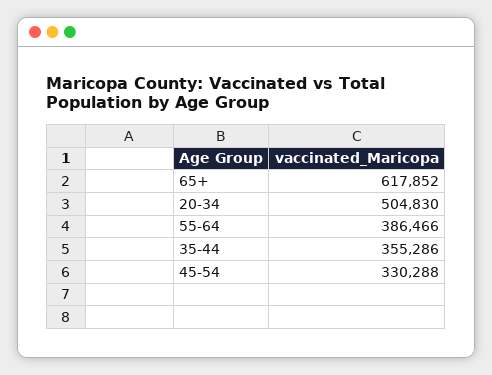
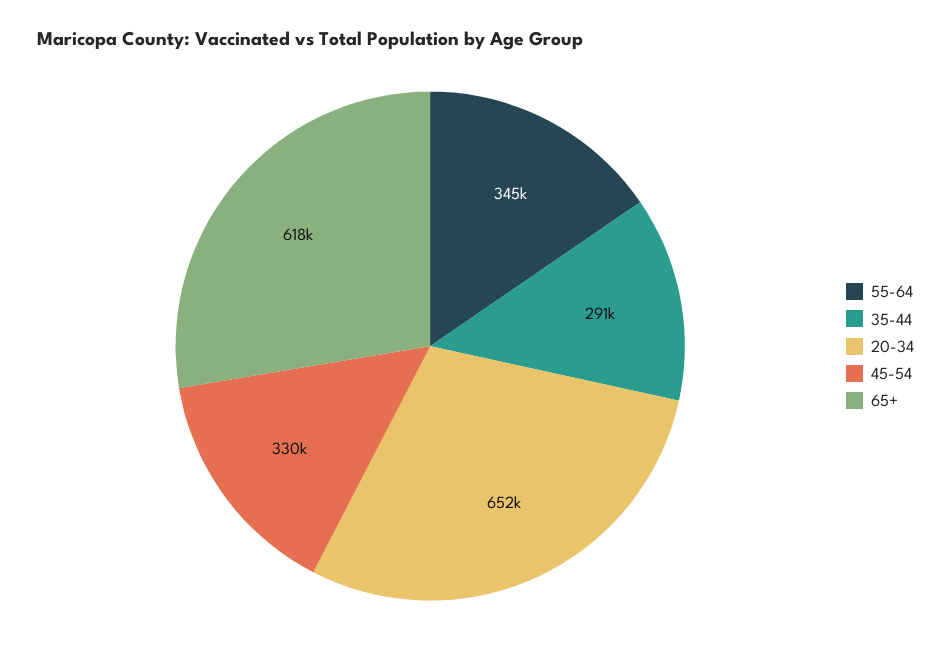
  {
    "65+": 617852,
-   "20-34": 504830,
+   "20-34": 652000,
-   "55-64": 386466,
+   "55-64": 345000,
-   "35-44": 355286,
+   "35-44": 291000,
    "45-54": 330288
  }

